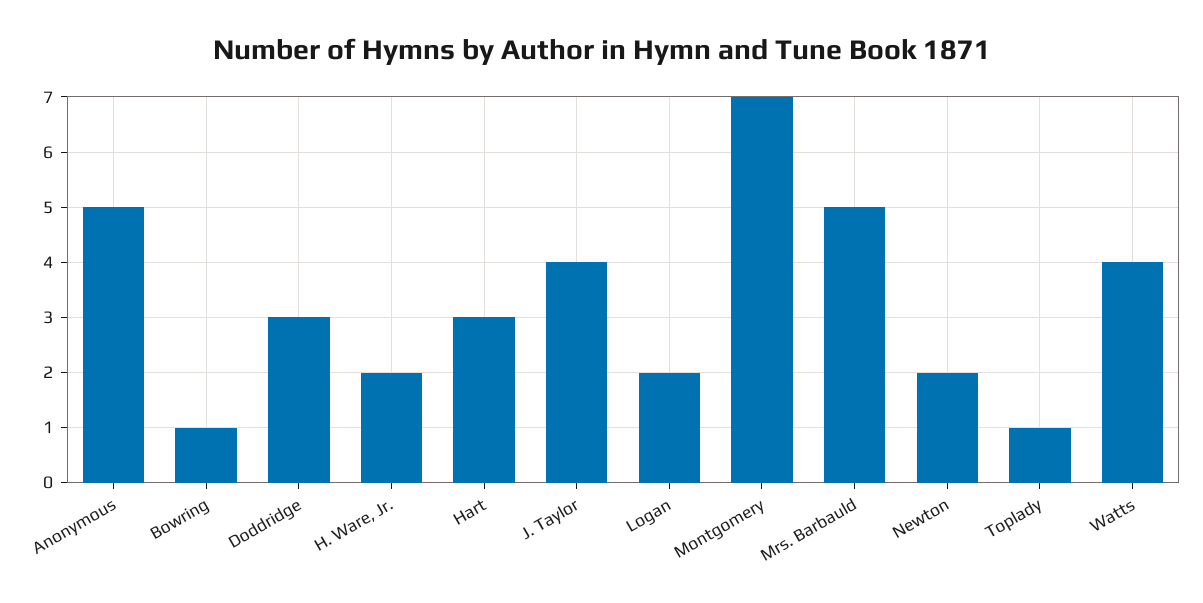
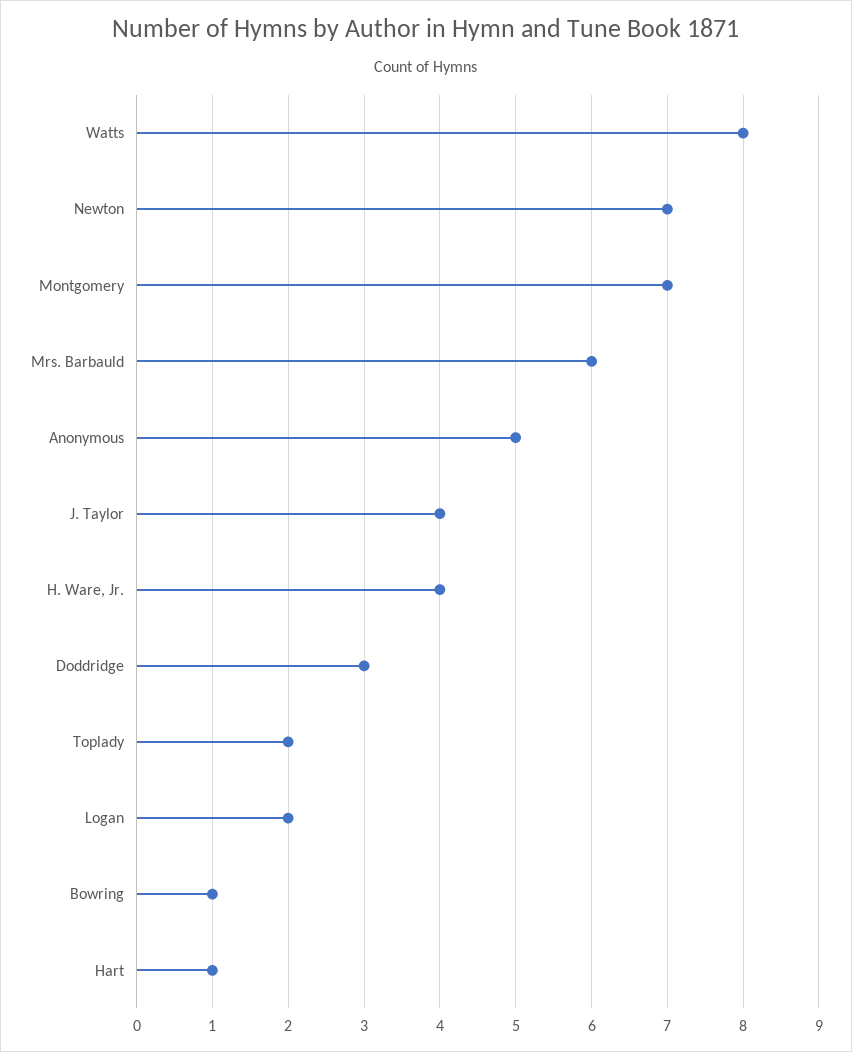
  {
    "Anonymous": 5,
    "Bowring": 1,
    "Doddridge": 3,
-   "H. Ware, Jr.": 2,
+   "H. Ware, Jr.": 4,
-   "Hart": 3,
+   "Hart": 1,
    "J. Taylor": 4,
    "Logan": 2,
    "Montgomery": 7,
-   "Mrs. Barbauld": 5,
+   "Mrs. Barbauld": 6,
-   "Newton": 2,
+   "Newton": 7,
-   "Toplady": 1,
+   "Toplady": 2,
-   "Watts": 4
+   "Watts": 8
  }

